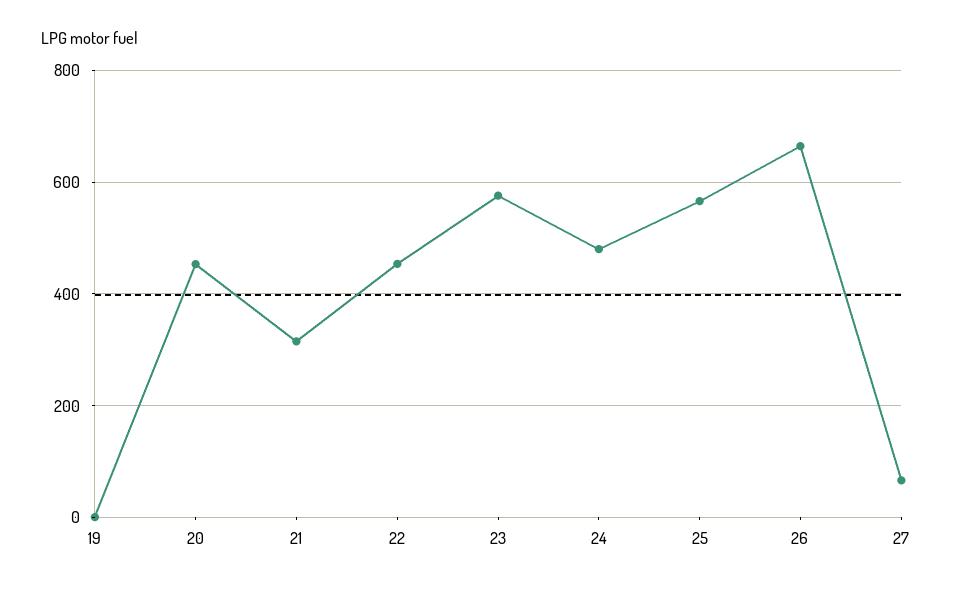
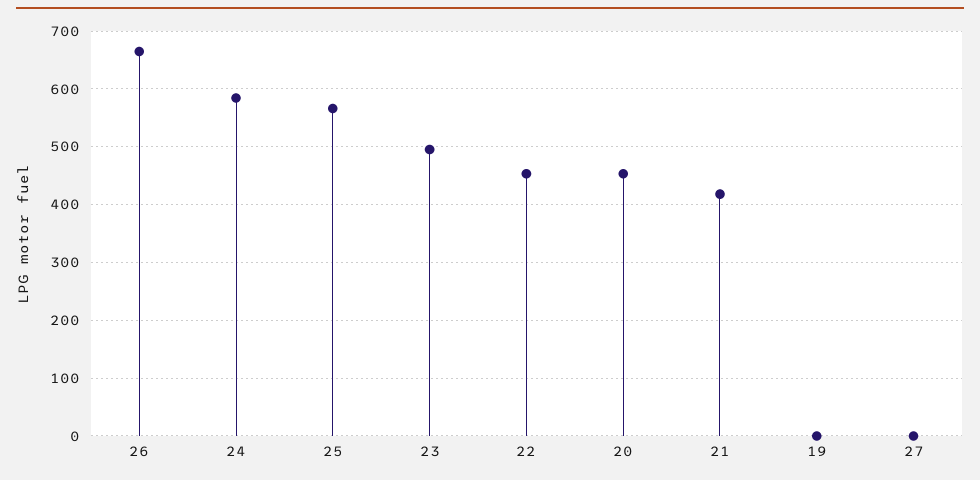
  {
    "19": 0,
    "20": 460,
-   "21": 320,
+   "21": 420,
    "22": 460,
-   "23": 580,
+   "23": 500,
-   "24": 480,
+   "24": 580,
    "25": 560,
    "26": 660,
-   "27": 60
+   "27": 0
  }

